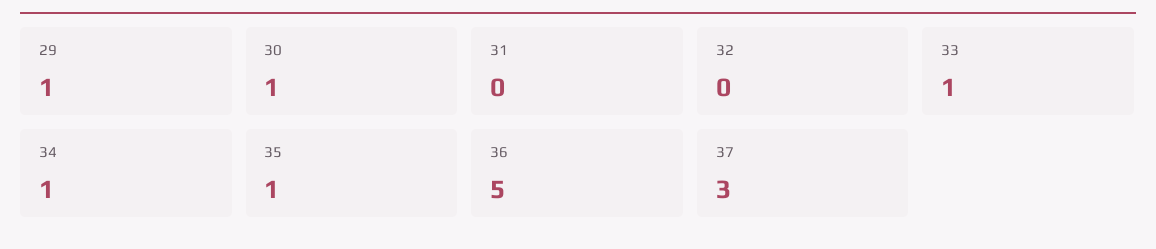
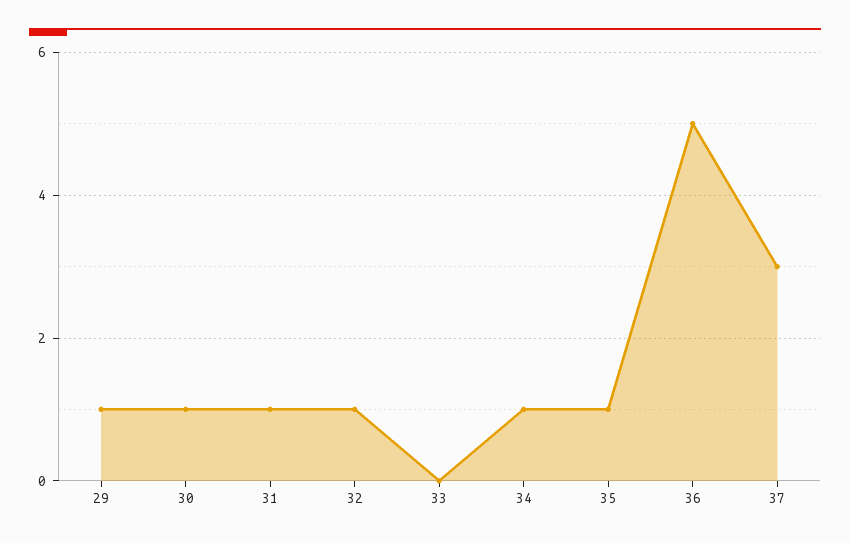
  {
    "29": 1,
    "30": 1,
-   "31": 0,
+   "31": 1,
-   "32": 0,
+   "32": 1,
-   "33": 1,
+   "33": 0,
    "34": 1,
    "35": 1,
    "36": 5,
    "37": 3
  }

